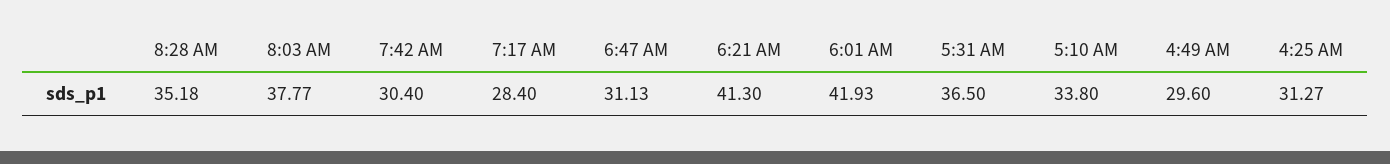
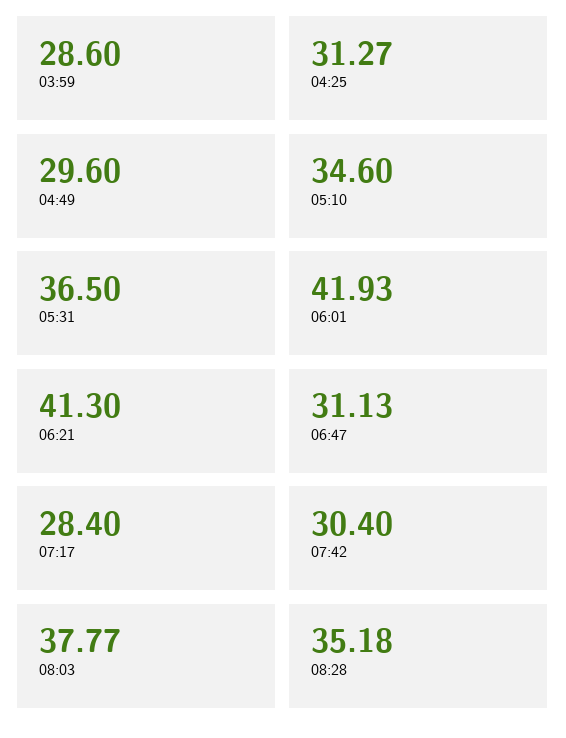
  {
    "8:28 AM": 35.18,
    "8:03 AM": 37.77,
    "7:42 AM": 30.4,
    "7:17 AM": 28.4,
    "6:47 AM": 31.13,
    "6:21 AM": 41.3,
    "6:01 AM": 41.93,
    "5:31 AM": 36.5,
-   "5:10 AM": 33.8,
+   "5:10 AM": 34.6,
    "4:49 AM": 29.6,
-   "4:25 AM": 31.27
+   "4:25 AM": 31.27,
+   "03:59": 28.6
  }

